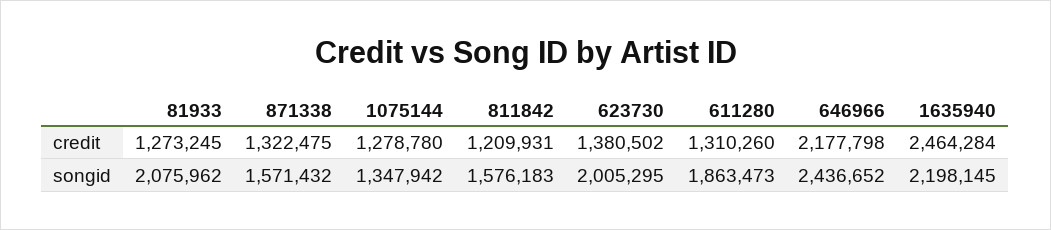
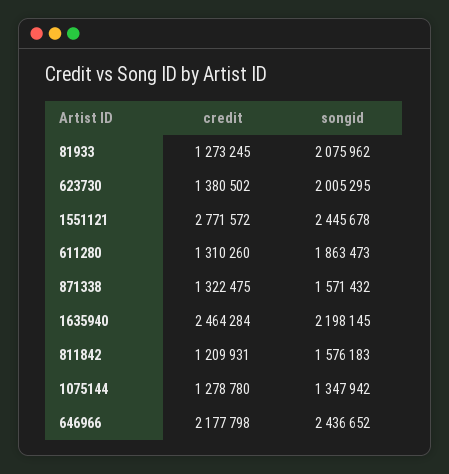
  {
    "81933": {
      "credit": 1273245,
      "songid": 2075962
    },
    "871338": {
      "credit": 1322475,
      "songid": 1571432
    },
    "1075144": {
      "credit": 1278780,
      "songid": 1347942
    },
    "811842": {
      "credit": 1209931,
      "songid": 1576183
    },
    "623730": {
      "credit": 1380502,
      "songid": 2005295
    },
    "611280": {
      "credit": 1310260,
      "songid": 1863473
    },
    "646966": {
      "credit": 2177798,
      "songid": 2436652
    },
    "1635940": {
      "credit": 2464284,
      "songid": 2198145
-   }
+   },
+   "1551121": {
+     "credit": 2771572,
+     "songid": 2445678
+   }
  }

